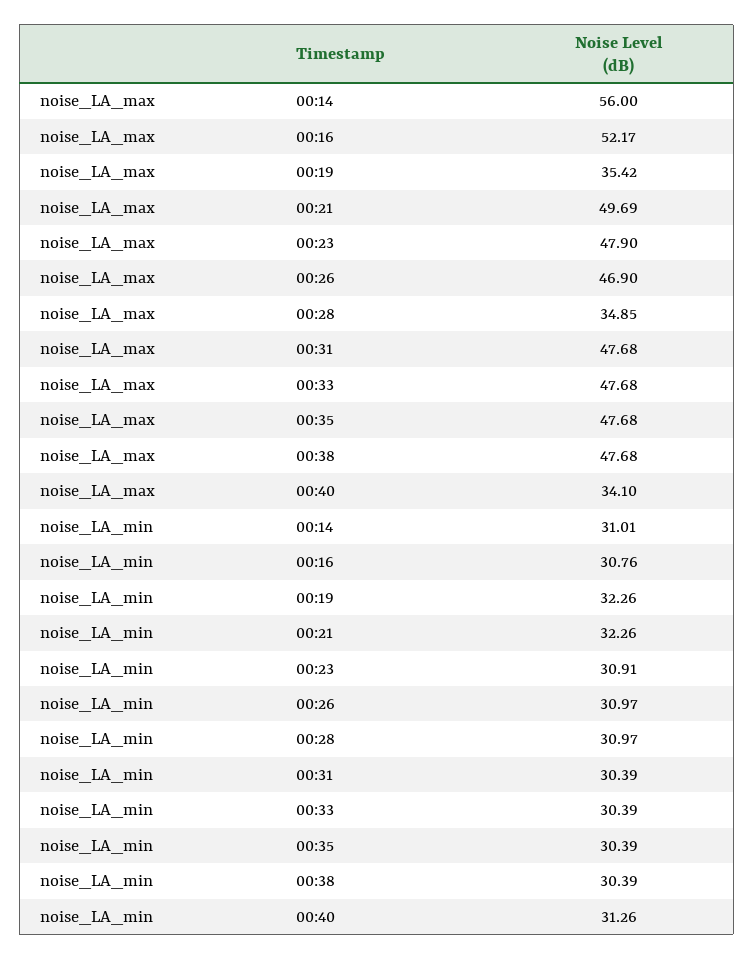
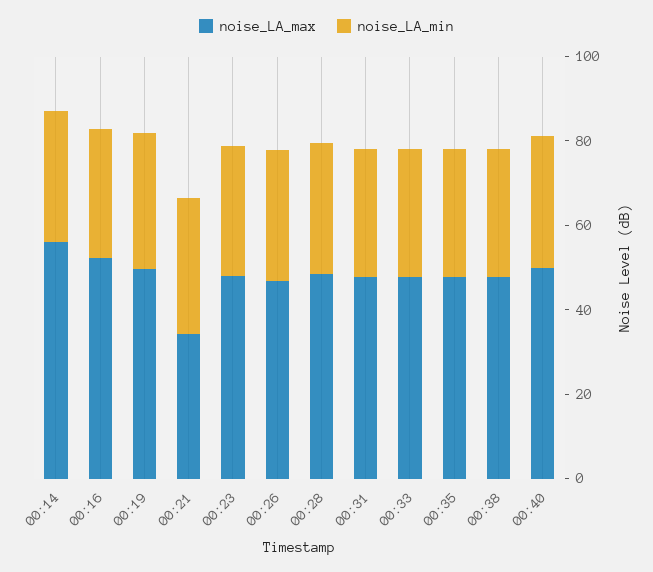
  {
    "noise_LA_max": {
      "00:14": 56,
      "00:16": 52.17,
-     "00:19": 35.42,
+     "00:19": 50,
-     "00:21": 49.69,
+     "00:21": 35,
      "00:23": 47.9,
      "00:26": 46.9,
-     "00:28": 34.85,
+     "00:28": 50,
      "00:31": 47.68,
      "00:33": 47.68,
      "00:35": 47.68,
      "00:38": 47.68,
-     "00:40": 34.1
+     "00:40": 50
    },
    "noise_LA_min": {
      "00:14": 31.01,
      "00:16": 30.76,
      "00:19": 32.26,
      "00:21": 32.26,
      "00:23": 30.91,
      "00:26": 30.97,
      "00:28": 30.97,
      "00:31": 30.39,
      "00:33": 30.39,
      "00:35": 30.39,
      "00:38": 30.39,
      "00:40": 31.26
    }
  }

